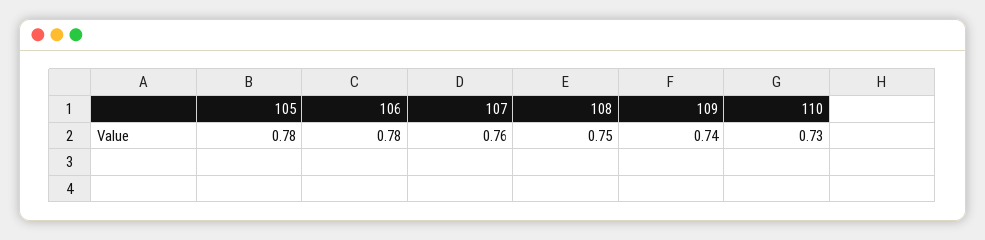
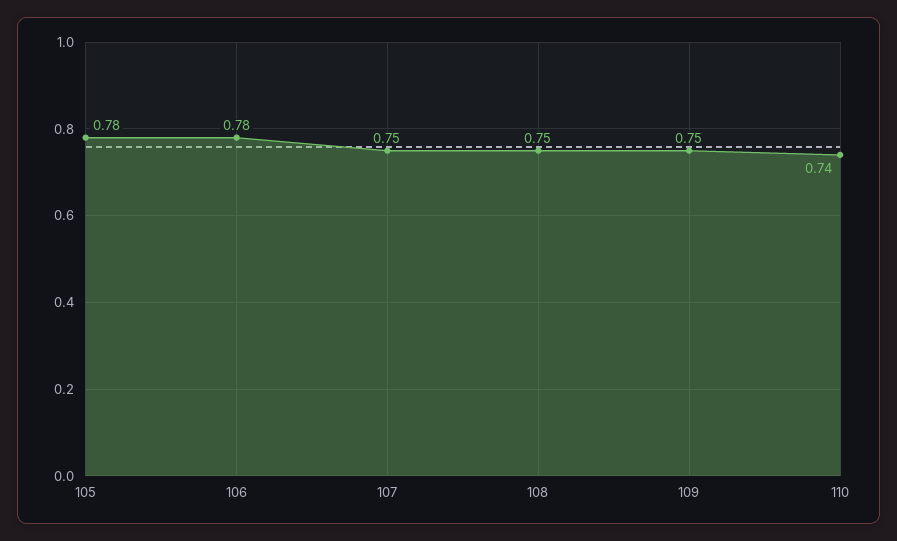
  {
    "105": 0.78,
    "106": 0.78,
-   "107": 0.76,
+   "107": 0.75,
    "108": 0.75,
-   "109": 0.74,
+   "109": 0.75,
-   "110": 0.73
+   "110": 0.74
  }

